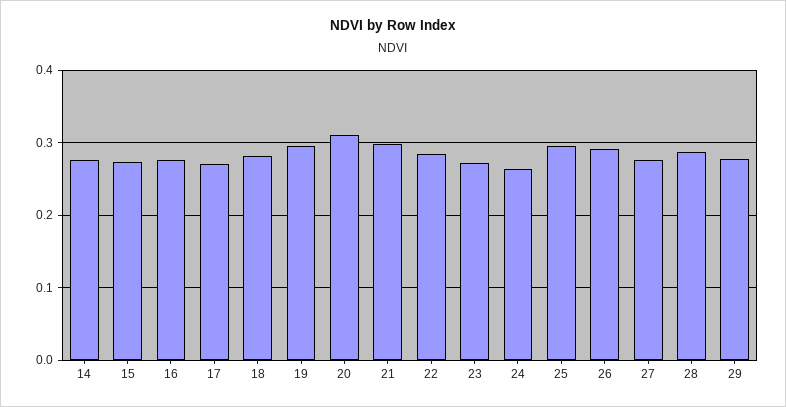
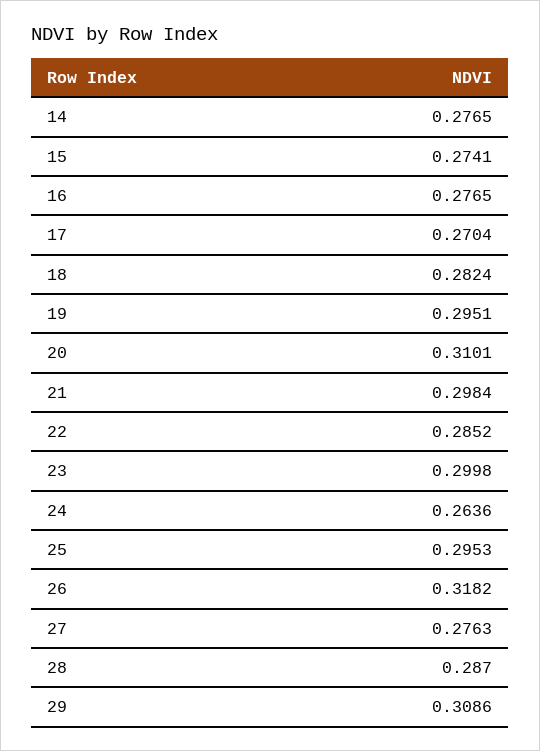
  {
    "14": 0.2765,
    "15": 0.2741,
    "16": 0.2765,
    "17": 0.2704,
    "18": 0.2824,
    "19": 0.2951,
    "20": 0.3101,
    "21": 0.2984,
    "22": 0.2852,
-   "23": 0.27,
+   "23": 0.2998,
    "24": 0.2636,
    "25": 0.2953,
-   "26": 0.29,
+   "26": 0.3182,
    "27": 0.2763,
    "28": 0.287,
-   "29": 0.28
+   "29": 0.3086
  }

